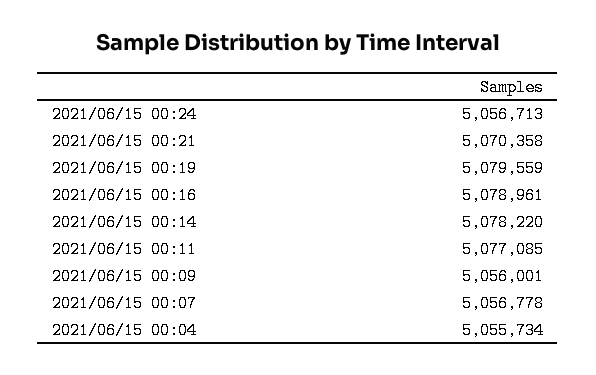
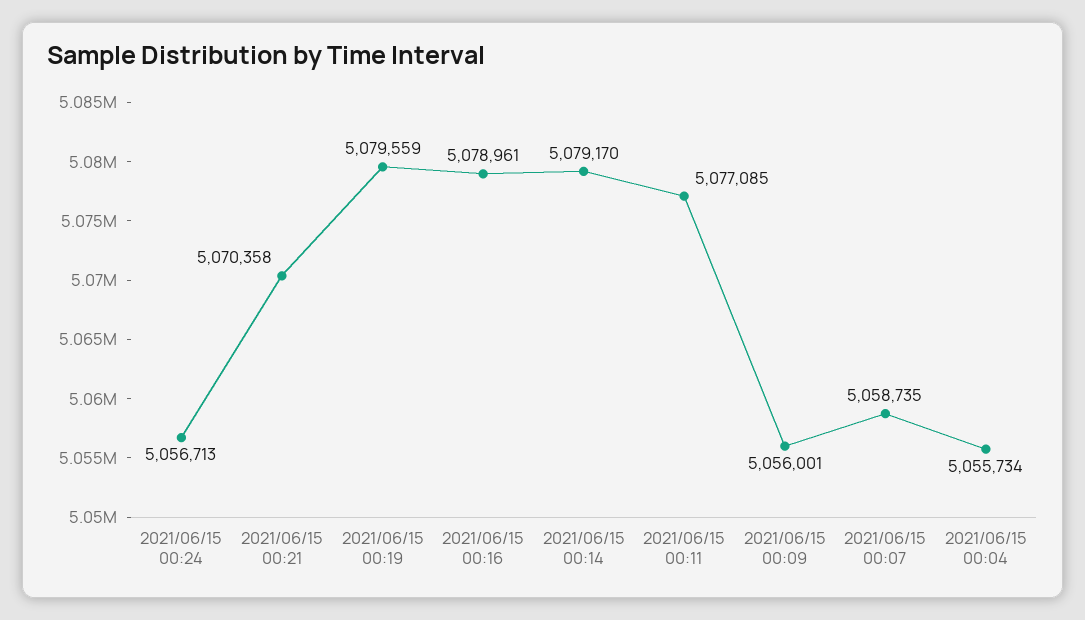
  {
    "2021/06/15 00:24": 5056713,
    "2021/06/15 00:21": 5070358,
    "2021/06/15 00:19": 5079559,
    "2021/06/15 00:16": 5078961,
-   "2021/06/15 00:14": 5078220,
+   "2021/06/15 00:14": 5079170,
    "2021/06/15 00:11": 5077085,
    "2021/06/15 00:09": 5056001,
-   "2021/06/15 00:07": 5056778,
+   "2021/06/15 00:07": 5058735,
    "2021/06/15 00:04": 5055734
  }

